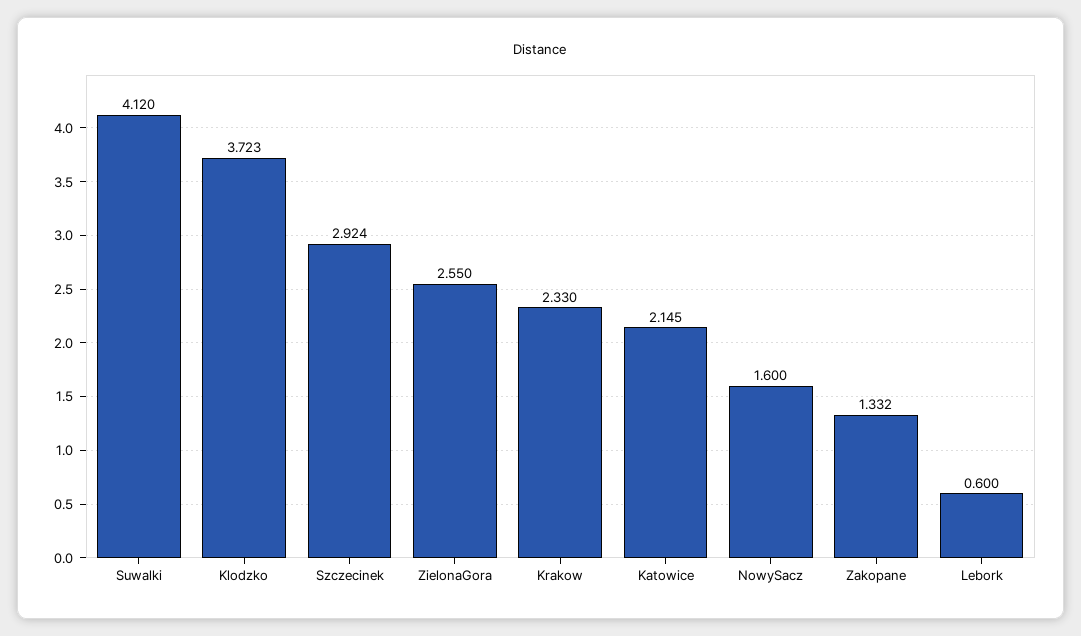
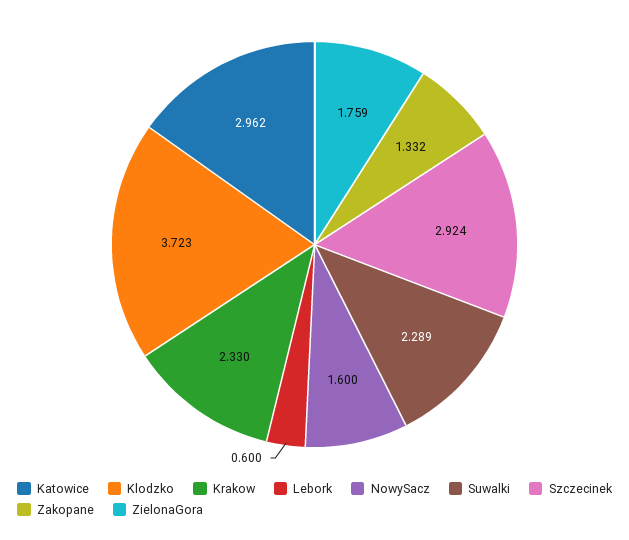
  {
-   "Suwalki": 4.12,
+   "Suwalki": 2.289,
    "Klodzko": 3.723,
    "Szczecinek": 2.924,
-   "ZielonaGora": 2.55,
+   "ZielonaGora": 1.759,
    "Krakow": 2.33,
-   "Katowice": 2.145,
+   "Katowice": 2.962,
    "NowySacz": 1.6,
    "Zakopane": 1.332,
    "Lebork": 0.6
  }

